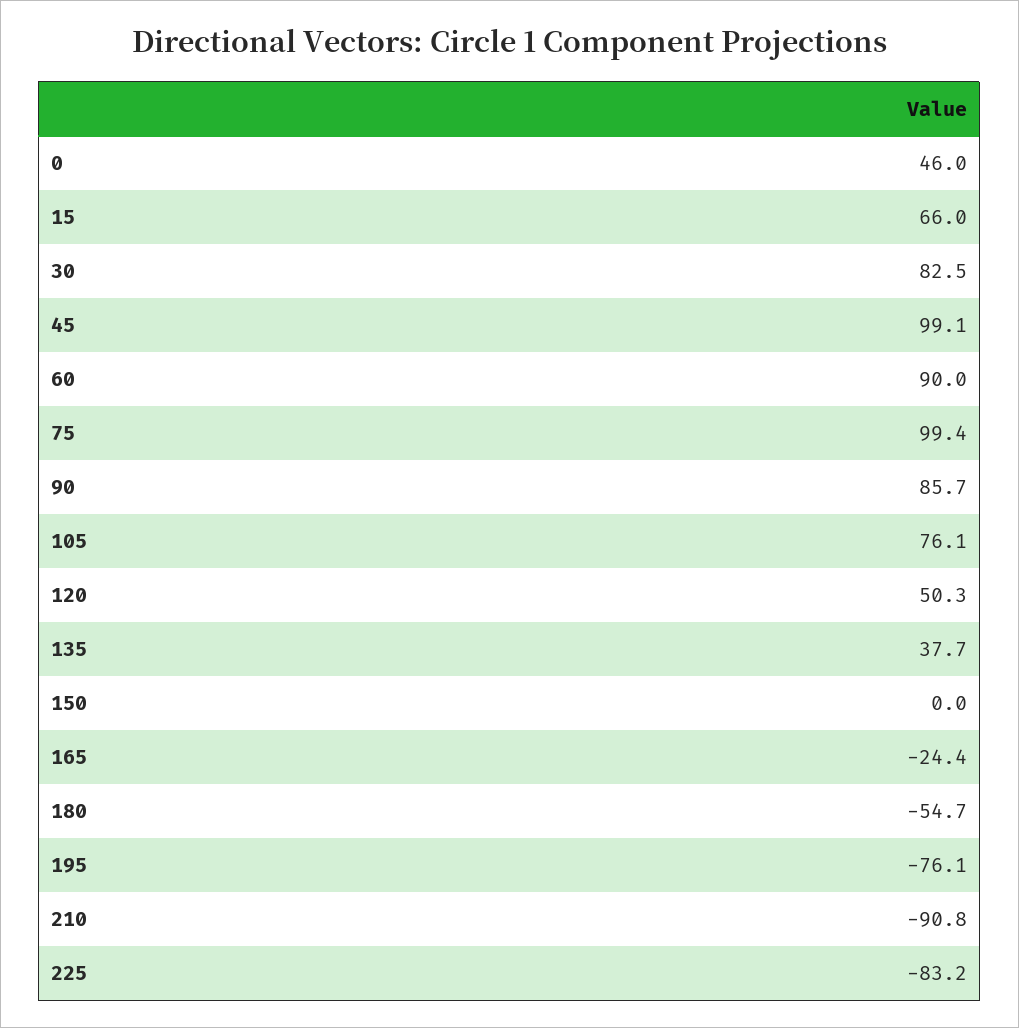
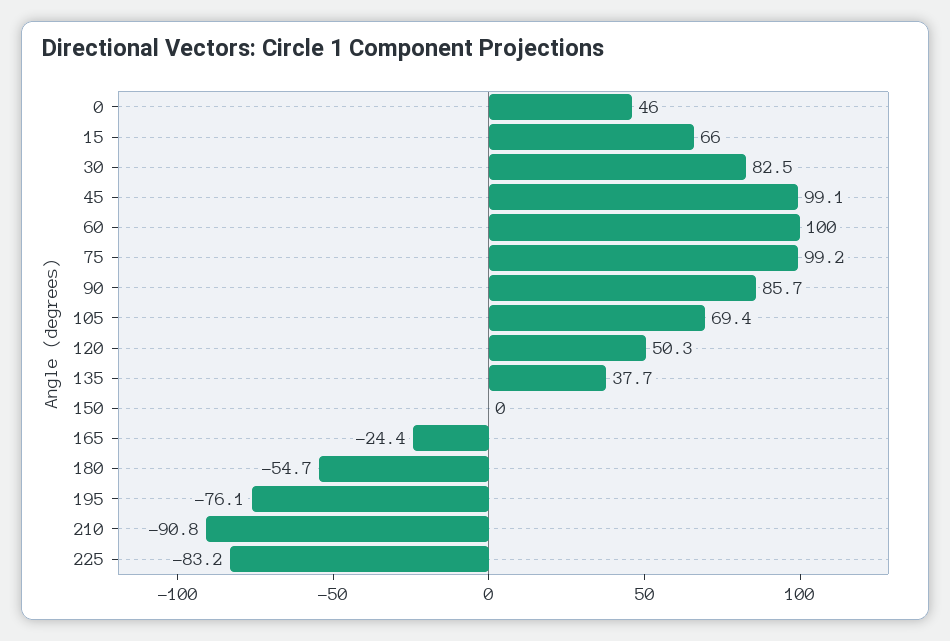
  {
    "0": 46,
    "15": 66,
    "30": 82.5,
    "45": 99.1,
-   "60": 90,
+   "60": 100,
-   "75": 99.4,
+   "75": 99.2,
    "90": 85.7,
-   "105": 76.1,
+   "105": 69.4,
    "120": 50.3,
    "135": 37.7,
    "150": 0,
    "165": -24.4,
    "180": -54.7,
    "195": -76.1,
    "210": -90.8,
    "225": -83.2
  }

